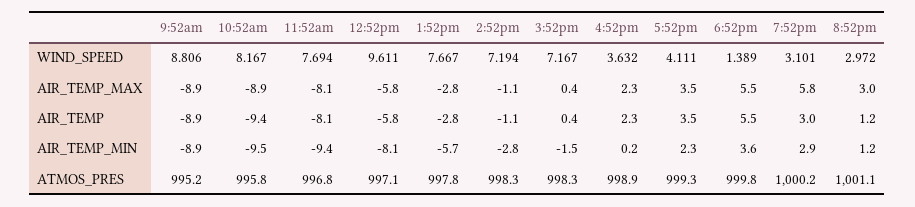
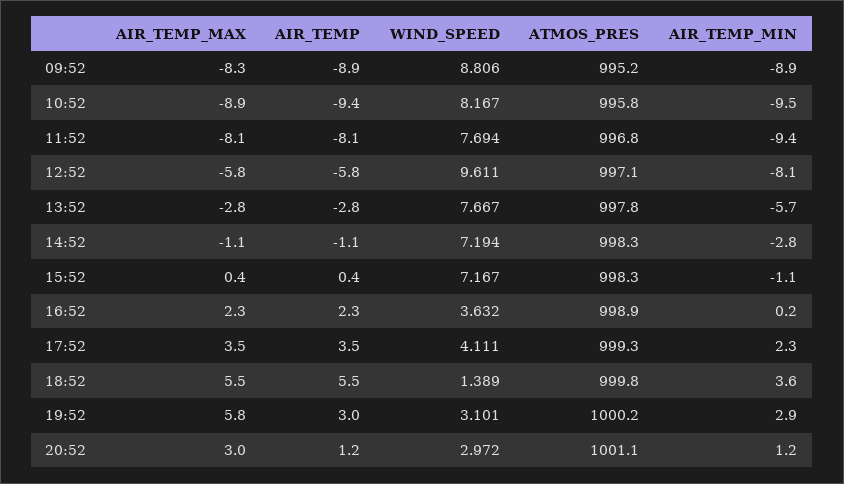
  {
    "9:52am": {
      "WIND_SPEED": 8.806,
-     "AIR_TEMP_MAX": -8.9,
+     "AIR_TEMP_MAX": -8.3,
      "AIR_TEMP": -8.9,
      "AIR_TEMP_MIN": -8.9,
      "ATMOS_PRES": 995.2
    },
    "10:52am": {
      "WIND_SPEED": 8.167,
      "AIR_TEMP_MAX": -8.9,
      "AIR_TEMP": -9.4,
      "AIR_TEMP_MIN": -9.5,
      "ATMOS_PRES": 995.8
    },
    "11:52am": {
      "WIND_SPEED": 7.694,
      "AIR_TEMP_MAX": -8.1,
      "AIR_TEMP": -8.1,
      "AIR_TEMP_MIN": -9.4,
      "ATMOS_PRES": 996.8
    },
    "12:52pm": {
      "WIND_SPEED": 9.611,
      "AIR_TEMP_MAX": -5.8,
      "AIR_TEMP": -5.8,
      "AIR_TEMP_MIN": -8.1,
      "ATMOS_PRES": 997.1
    },
    "1:52pm": {
      "WIND_SPEED": 7.667,
      "AIR_TEMP_MAX": -2.8,
      "AIR_TEMP": -2.8,
      "AIR_TEMP_MIN": -5.7,
      "ATMOS_PRES": 997.8
    },
    "2:52pm": {
      "WIND_SPEED": 7.194,
      "AIR_TEMP_MAX": -1.1,
      "AIR_TEMP": -1.1,
      "AIR_TEMP_MIN": -2.8,
      "ATMOS_PRES": 998.3
    },
    "3:52pm": {
      "WIND_SPEED": 7.167,
      "AIR_TEMP_MAX": 0.4,
      "AIR_TEMP": 0.4,
-     "AIR_TEMP_MIN": -1.5,
+     "AIR_TEMP_MIN": -1.1,
      "ATMOS_PRES": 998.3
    },
    "4:52pm": {
      "WIND_SPEED": 3.632,
      "AIR_TEMP_MAX": 2.3,
      "AIR_TEMP": 2.3,
      "AIR_TEMP_MIN": 0.2,
      "ATMOS_PRES": 998.9
    },
    "5:52pm": {
      "WIND_SPEED": 4.111,
      "AIR_TEMP_MAX": 3.5,
      "AIR_TEMP": 3.5,
      "AIR_TEMP_MIN": 2.3,
      "ATMOS_PRES": 999.3
    },
    "6:52pm": {
      "WIND_SPEED": 1.389,
      "AIR_TEMP_MAX": 5.5,
      "AIR_TEMP": 5.5,
      "AIR_TEMP_MIN": 3.6,
      "ATMOS_PRES": 999.8
    },
    "7:52pm": {
      "WIND_SPEED": 3.101,
      "AIR_TEMP_MAX": 5.8,
      "AIR_TEMP": 3,
      "AIR_TEMP_MIN": 2.9,
      "ATMOS_PRES": 1000.2
    },
    "8:52pm": {
      "WIND_SPEED": 2.972,
      "AIR_TEMP_MAX": 3,
      "AIR_TEMP": 1.2,
      "AIR_TEMP_MIN": 1.2,
      "ATMOS_PRES": 1001.1
    }
  }

